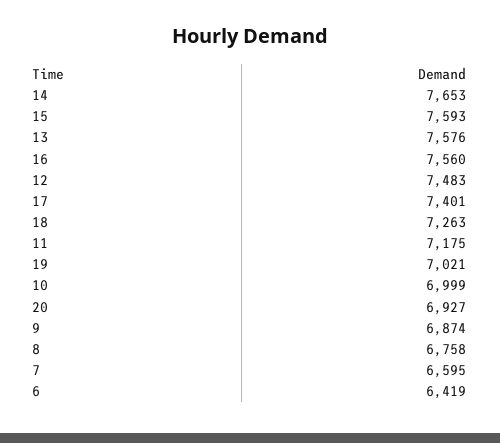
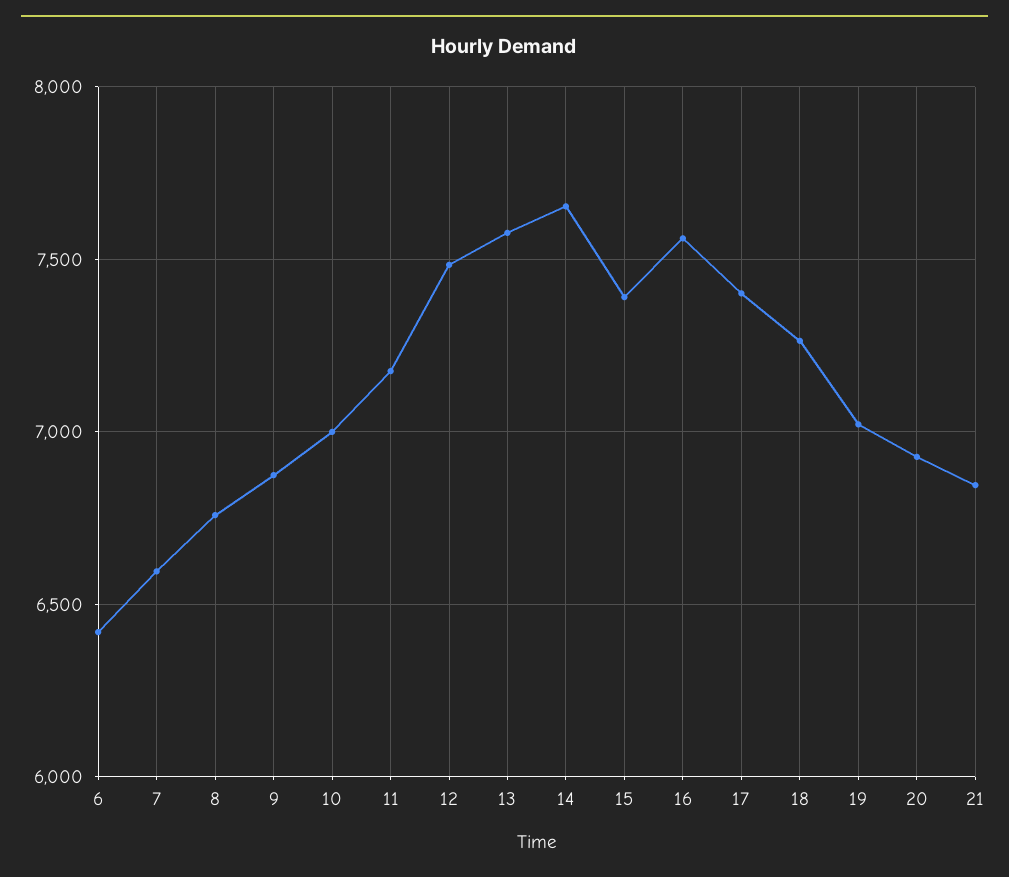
  {
    "14": 7653,
-   "15": 7593,
+   "15": 7400,
    "13": 7576,
    "16": 7560,
    "12": 7483,
    "17": 7401,
    "18": 7263,
    "11": 7175,
    "19": 7021,
    "10": 6999,
    "20": 6927,
    "9": 6874,
    "8": 6758,
    "7": 6595,
-   "6": 6419
+   "6": 6419,
+   "21": 6850
  }

